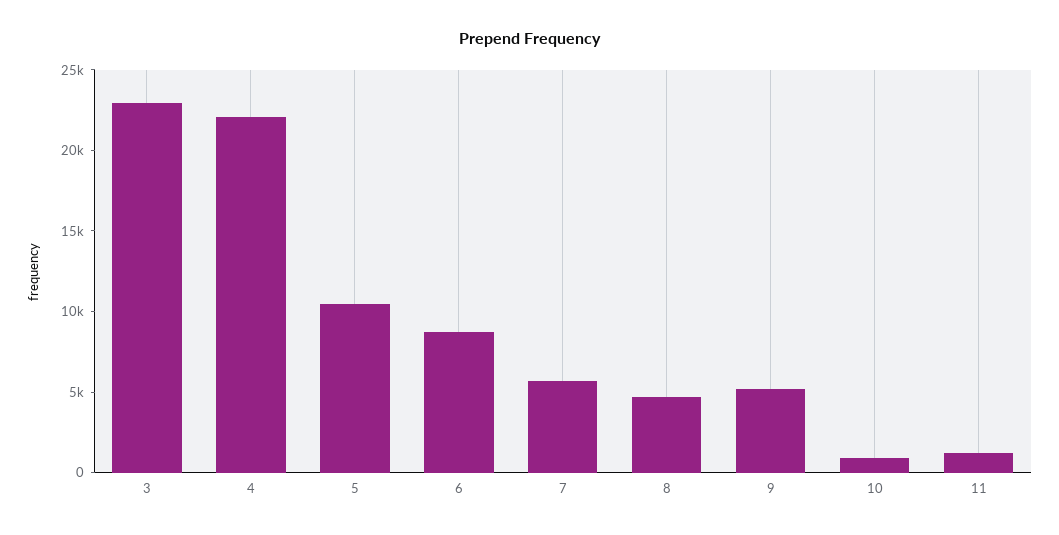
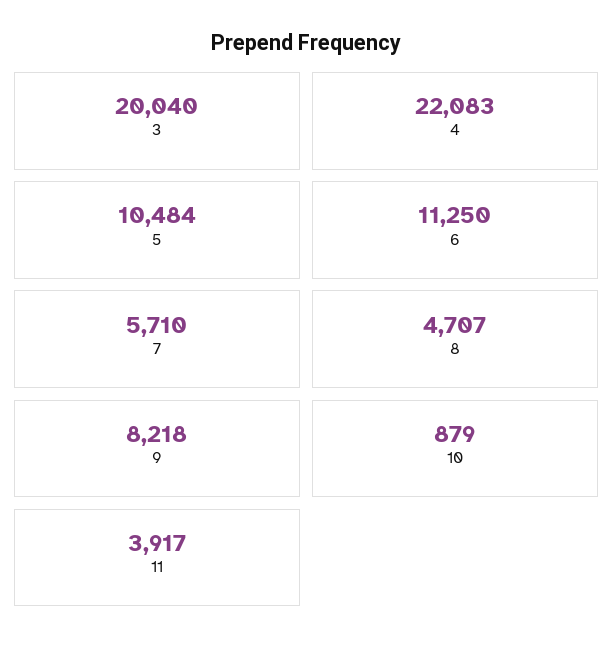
  {
-   "3": 23000,
+   "3": 20040,
    "4": 22083,
    "5": 10484,
-   "6": 9000,
+   "6": 11250,
    "7": 5710,
    "8": 4707,
-   "9": 5000,
+   "9": 8218,
    "10": 879,
-   "11": 1000
+   "11": 3917
  }

